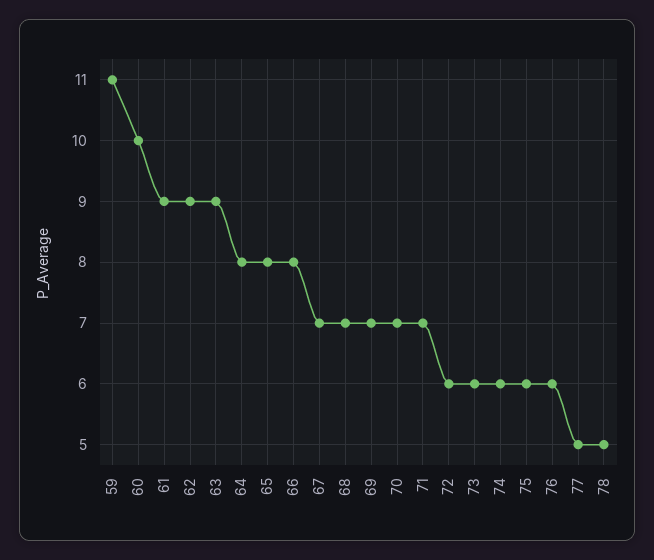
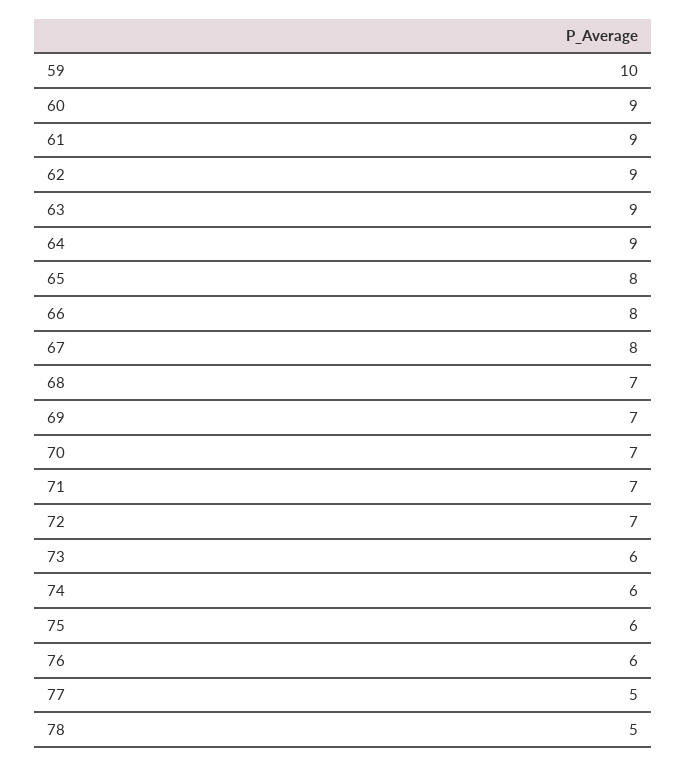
  {
-   "59": 11,
+   "59": 10,
-   "60": 10,
+   "60": 9,
    "61": 9,
    "62": 9,
    "63": 9,
-   "64": 8,
+   "64": 9,
    "65": 8,
    "66": 8,
-   "67": 7,
+   "67": 8,
    "68": 7,
    "69": 7,
    "70": 7,
    "71": 7,
-   "72": 6,
+   "72": 7,
    "73": 6,
    "74": 6,
    "75": 6,
    "76": 6,
    "77": 5,
    "78": 5
  }

